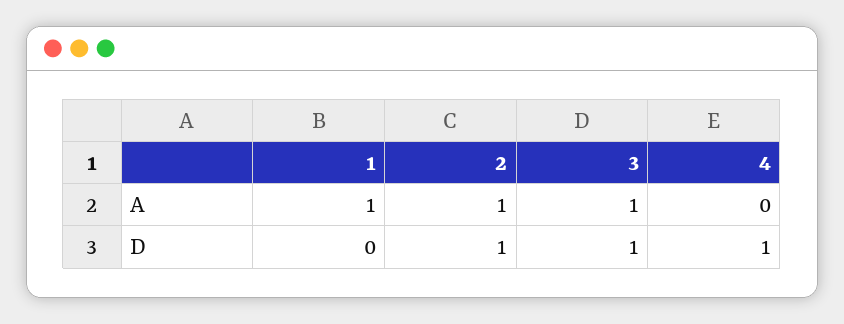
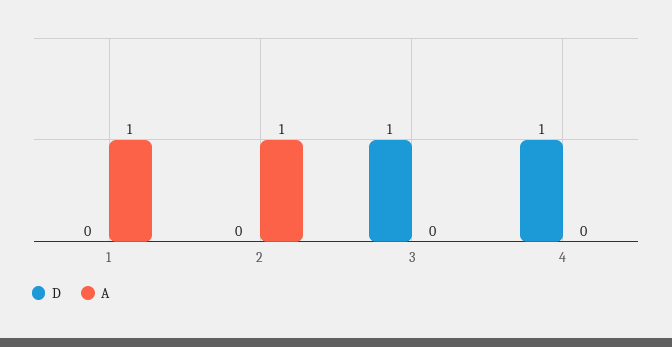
  {
    "A": {
      "1": 1,
      "2": 1,
-     "3": 1,
+     "3": 0,
      "4": 0
    },
    "D": {
      "1": 0,
-     "2": 1,
+     "2": 0,
      "3": 1,
      "4": 1
    }
  }

